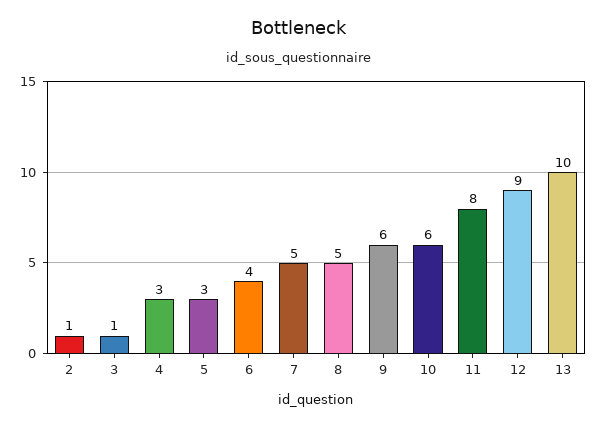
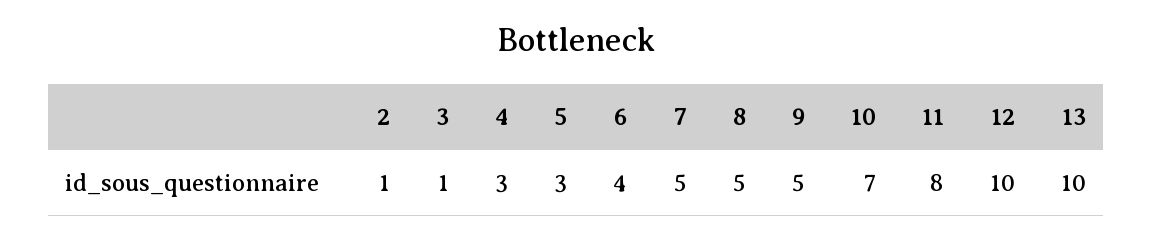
  {
    "2": 1,
    "3": 1,
    "4": 3,
    "5": 3,
    "6": 4,
    "7": 5,
    "8": 5,
-   "9": 6,
+   "9": 5,
-   "10": 6,
+   "10": 7,
    "11": 8,
-   "12": 9,
+   "12": 10,
    "13": 10
  }

